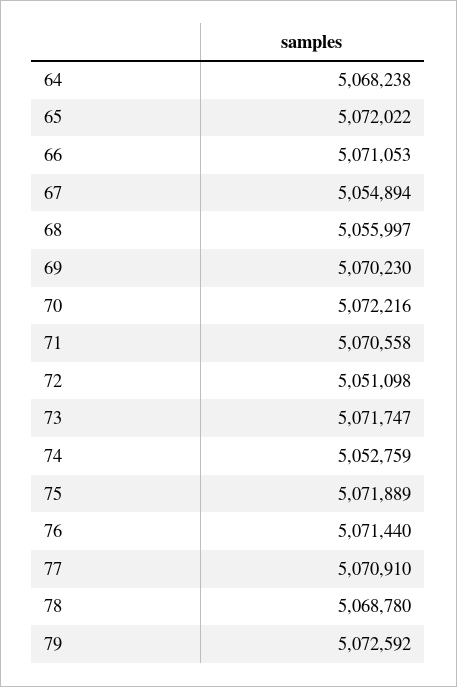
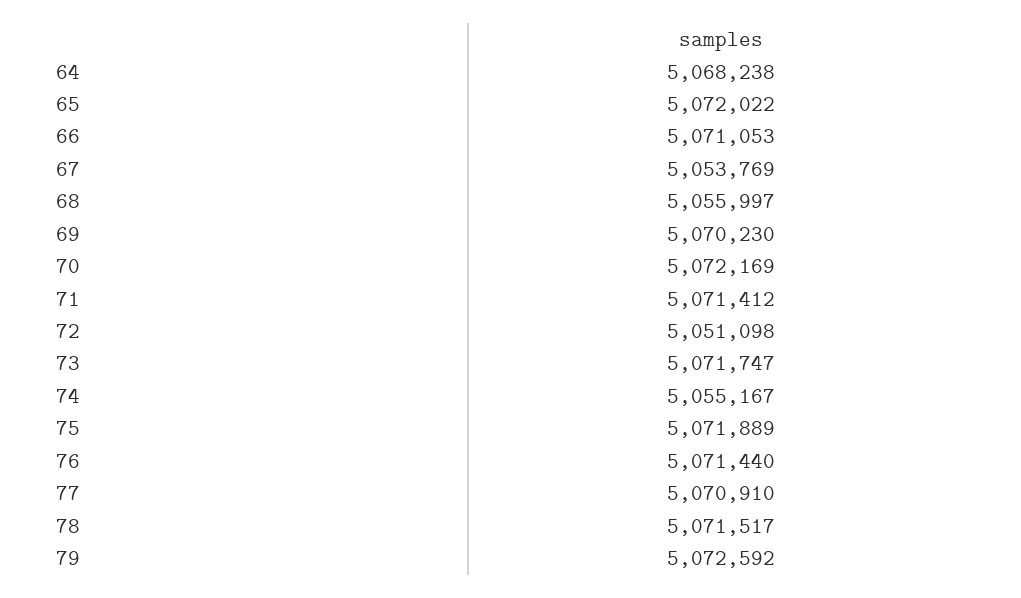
  {
    "64": 5068238,
    "65": 5072022,
    "66": 5071053,
-   "67": 5054894,
+   "67": 5053769,
    "68": 5055997,
    "69": 5070230,
-   "70": 5072216,
+   "70": 5072169,
-   "71": 5070558,
+   "71": 5071412,
    "72": 5051098,
    "73": 5071747,
-   "74": 5052759,
+   "74": 5055167,
    "75": 5071889,
    "76": 5071440,
    "77": 5070910,
-   "78": 5068780,
+   "78": 5071517,
    "79": 5072592
  }

